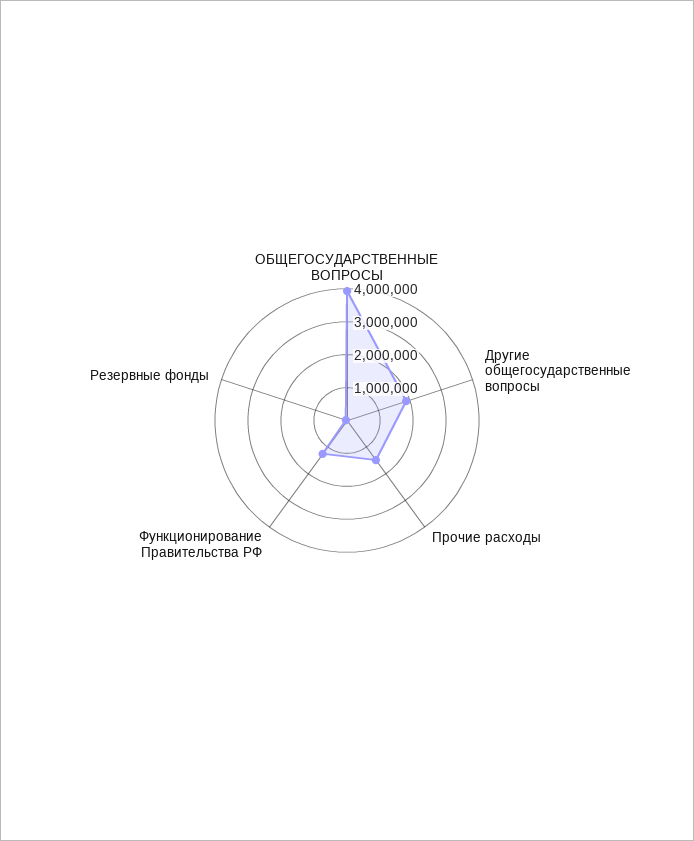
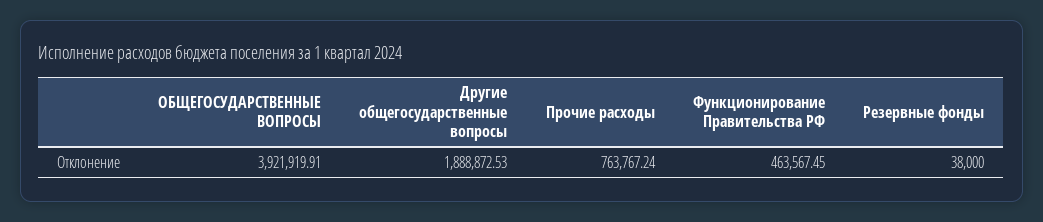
  {
    "ОБЩЕГОСУДАРСТВЕННЫЕ ВОПРОСЫ": 3921919.91,
    "Другие общегосударственные вопросы": 1888872.53,
-   "Прочие расходы": 1500000,
+   "Прочие расходы": 763767.24,
-   "Функционирование Правительства РФ": 1250000,
+   "Функционирование Правительства РФ": 463567.45,
    "Резервные фонды": 38000
  }

